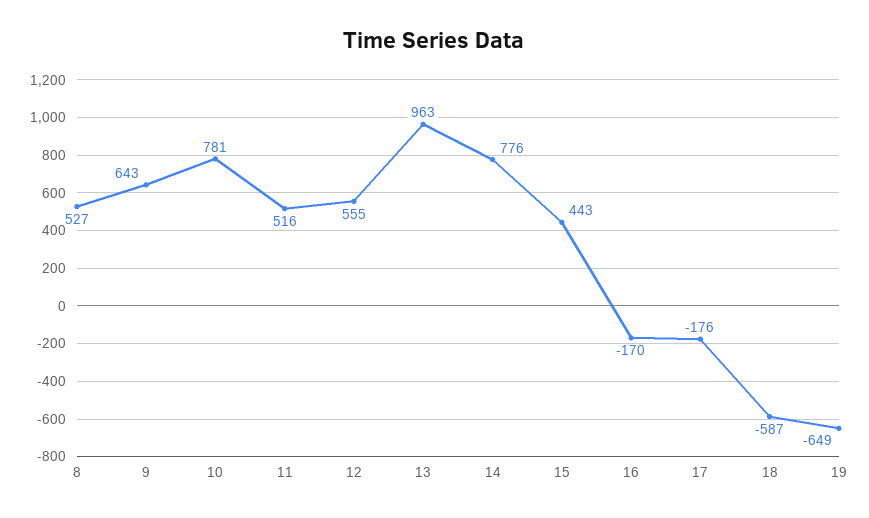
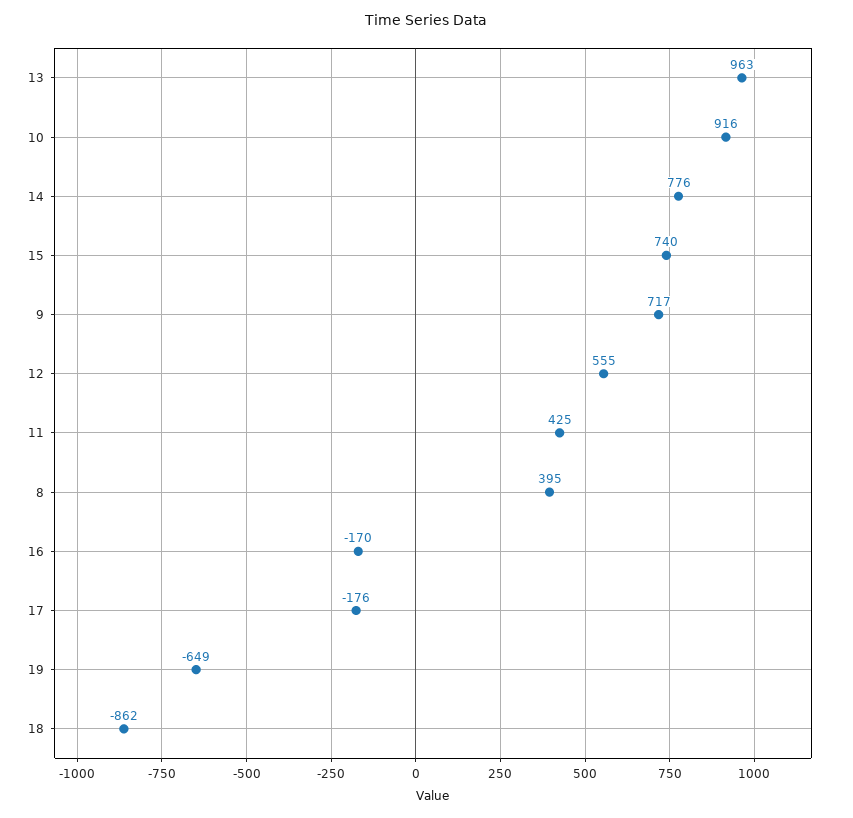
  {
-   "8": 527,
+   "8": 395,
-   "9": 643,
+   "9": 717,
-   "10": 781,
+   "10": 916,
-   "11": 516,
+   "11": 425,
    "12": 555,
    "13": 963,
    "14": 776,
-   "15": 443,
+   "15": 740,
    "16": -170,
    "17": -176,
-   "18": -587,
+   "18": -862,
    "19": -649
  }

